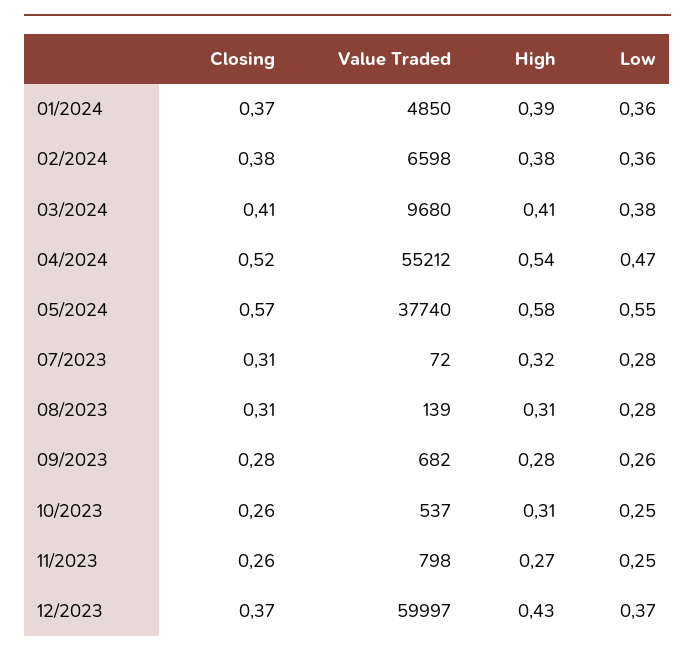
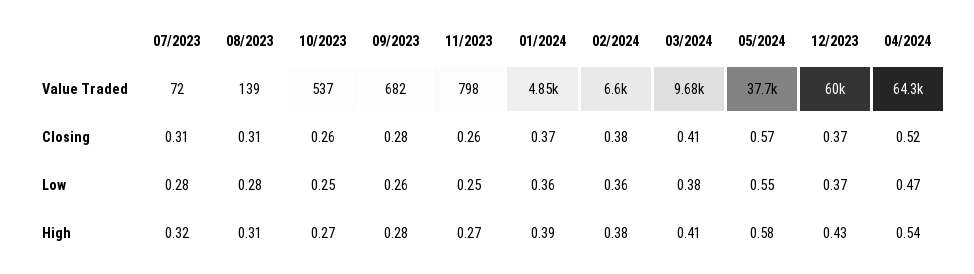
  {
    "Closing": {
      "01/2024": 0.37,
      "02/2024": 0.38,
      "03/2024": 0.41,
      "04/2024": 0.52,
      "05/2024": 0.57,
      "07/2023": 0.31,
      "08/2023": 0.31,
      "09/2023": 0.28,
      "10/2023": 0.26,
      "11/2023": 0.26,
      "12/2023": 0.37
    },
    "Value Traded": {
      "01/2024": 4850,
      "02/2024": 6598,
      "03/2024": 9680,
-     "04/2024": 55212,
+     "04/2024": 64300,
      "05/2024": 37740,
      "07/2023": 72,
      "08/2023": 139,
      "09/2023": 682,
      "10/2023": 537,
      "11/2023": 798,
      "12/2023": 59997
    },
    "High": {
      "01/2024": 0.39,
      "02/2024": 0.38,
      "03/2024": 0.41,
      "04/2024": 0.54,
      "05/2024": 0.58,
      "07/2023": 0.32,
      "08/2023": 0.31,
      "09/2023": 0.28,
-     "10/2023": 0.31,
+     "10/2023": 0.27,
      "11/2023": 0.27,
      "12/2023": 0.43
    },
    "Low": {
      "01/2024": 0.36,
      "02/2024": 0.36,
      "03/2024": 0.38,
      "04/2024": 0.47,
      "05/2024": 0.55,
      "07/2023": 0.28,
      "08/2023": 0.28,
      "09/2023": 0.26,
      "10/2023": 0.25,
      "11/2023": 0.25,
      "12/2023": 0.37
    }
  }

